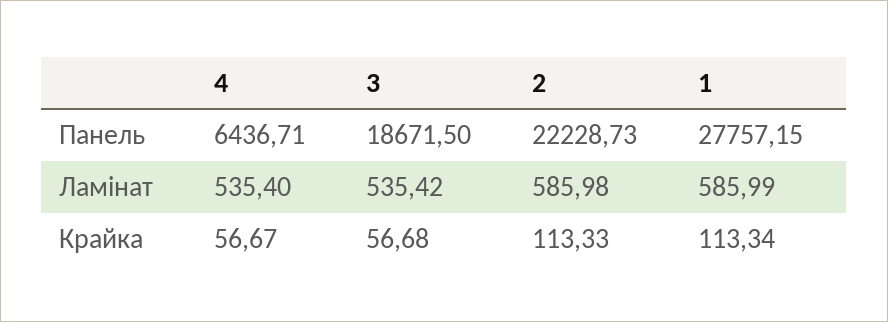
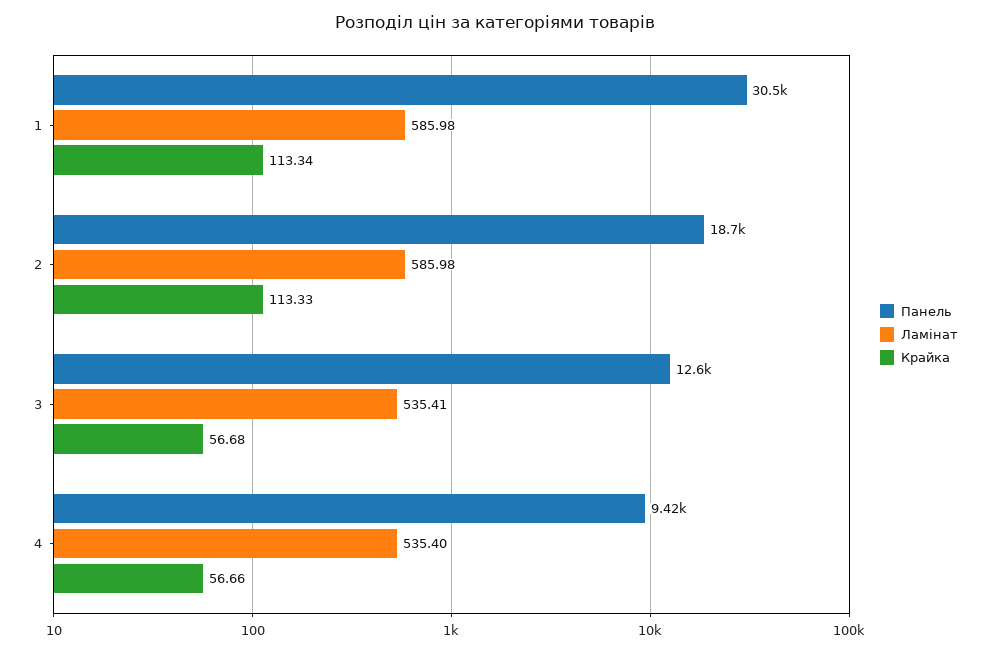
  {
    "Панель": {
-     "4": 6436.71,
+     "4": 9420,
-     "3": 18671.5,
+     "3": 12600,
-     "2": 22228.73,
+     "2": 18700,
-     "1": 27757.15
+     "1": 30500
    },
    "Ламінат": {
      "4": 535.4,
-     "3": 535.42,
+     "3": 535.41,
      "2": 585.98,
-     "1": 585.99
+     "1": 585.98
    },
    "Крайка": {
-     "4": 56.67,
+     "4": 56.66,
      "3": 56.68,
      "2": 113.33,
      "1": 113.34
    }
  }

